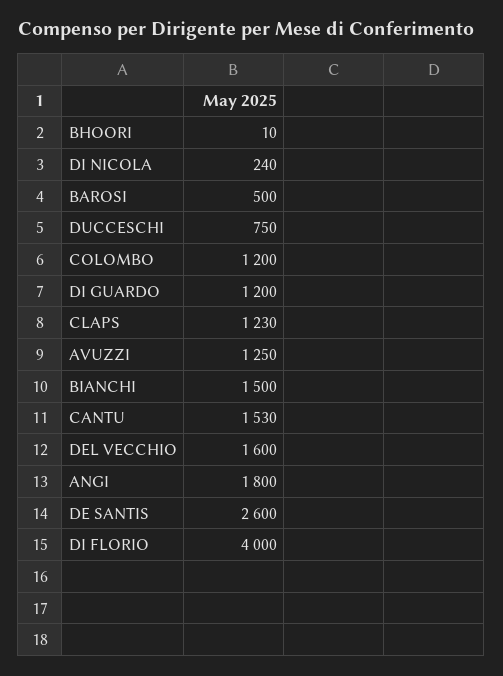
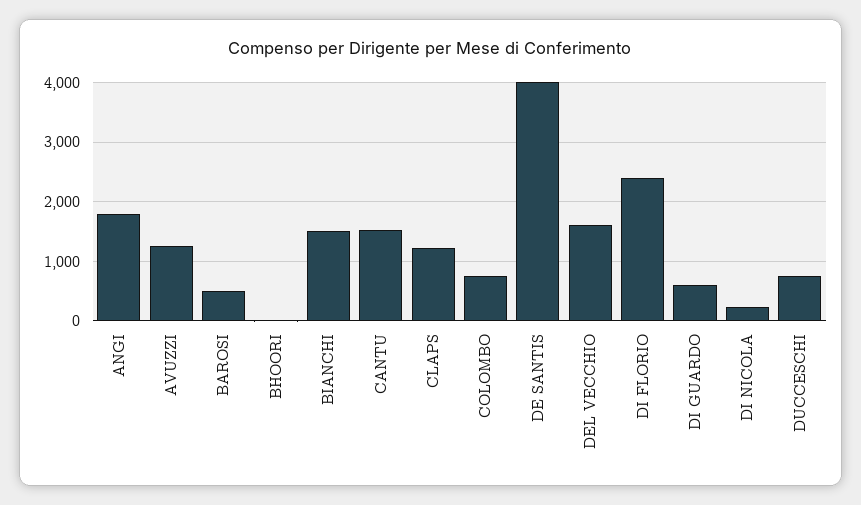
  {
    "BHOORI": 10,
    "DI NICOLA": 240,
    "BAROSI": 500,
    "DUCCESCHI": 750,
-   "COLOMBO": 1200,
+   "COLOMBO": 800,
-   "DI GUARDO": 1200,
+   "DI GUARDO": 600,
    "CLAPS": 1230,
    "AVUZZI": 1250,
    "BIANCHI": 1500,
    "CANTU": 1530,
    "DEL VECCHIO": 1600,
    "ANGI": 1800,
-   "DE SANTIS": 2600,
+   "DE SANTIS": 4000,
-   "DI FLORIO": 4000
+   "DI FLORIO": 2400
  }

